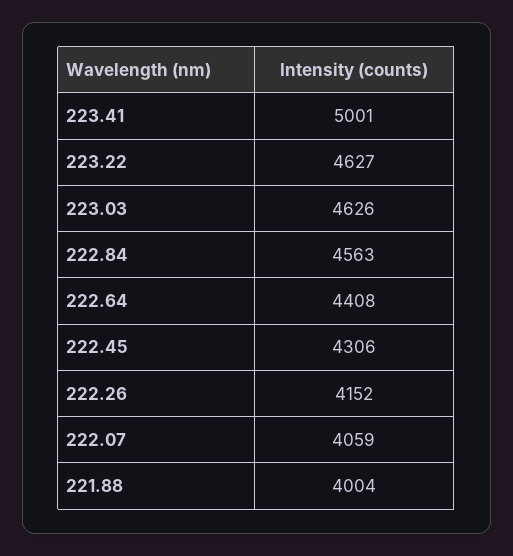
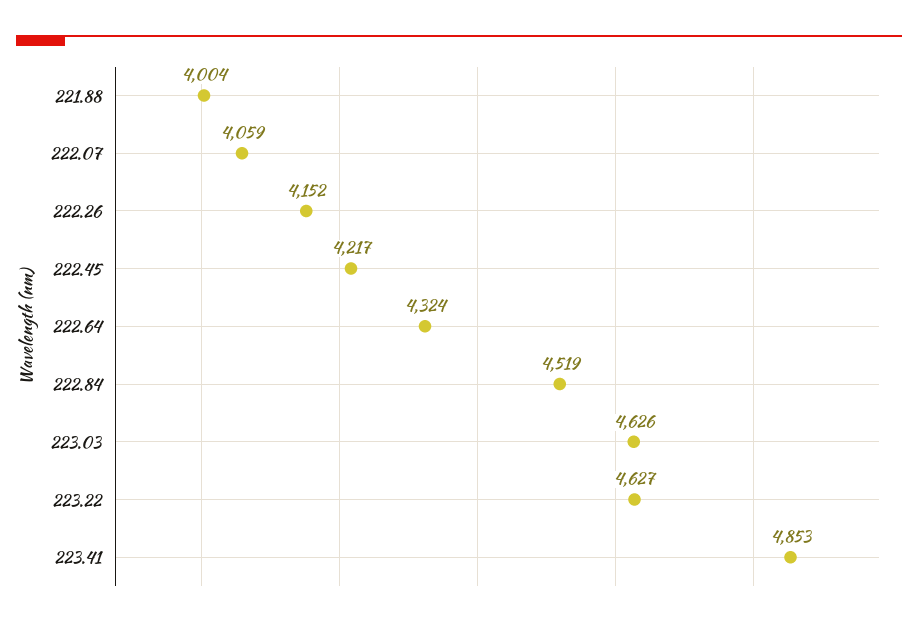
  {
-   "223.41": 5001,
+   "223.41": 4853,
    "223.22": 4627,
    "223.03": 4626,
-   "222.84": 4563,
+   "222.84": 4519,
-   "222.64": 4408,
+   "222.64": 4324,
-   "222.45": 4306,
+   "222.45": 4217,
    "222.26": 4152,
    "222.07": 4059,
    "221.88": 4004
  }

